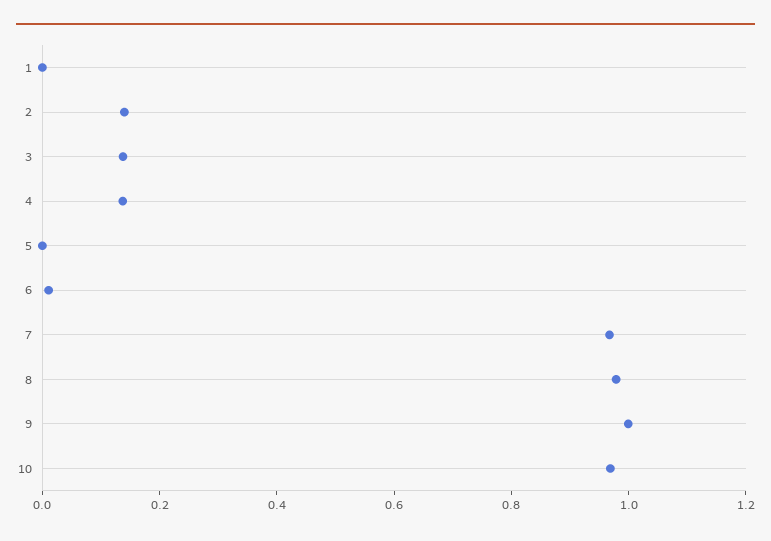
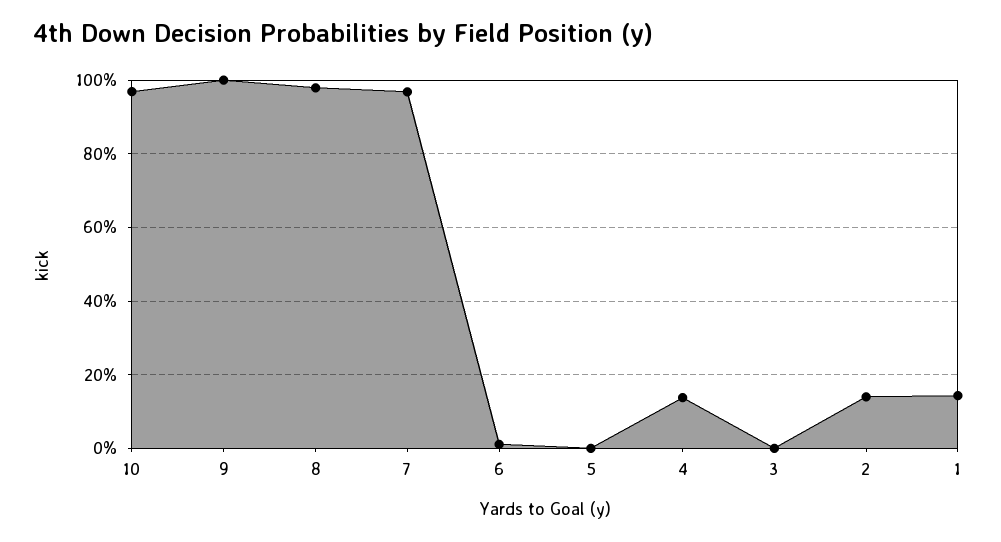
  {
-   "1": 0,
+   "1": 0.14,
    "2": 0.14,
-   "3": 0.15,
+   "3": 0,
    "4": 0.14,
    "5": 0,
    "6": 0.02,
    "7": 0.96,
    "8": 0.98,
    "9": 1,
    "10": 0.96
  }

